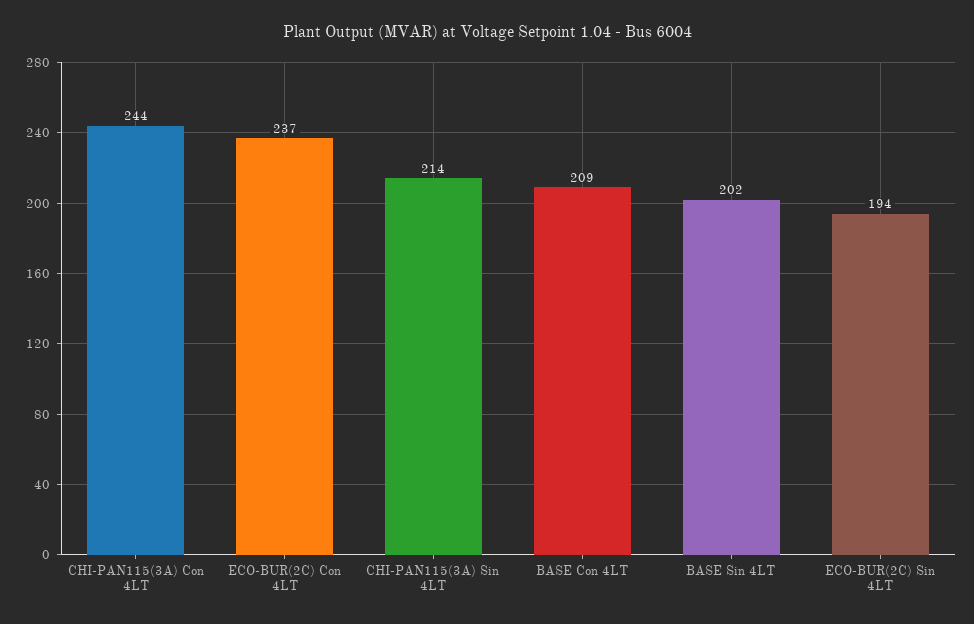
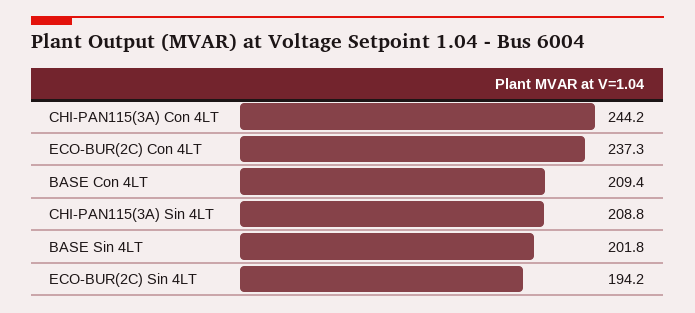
  {
    "CHI-PAN115(3A) Con 4LT": 244.2,
    "ECO-BUR(2C) Con 4LT": 237.3,
-   "CHI-PAN115(3A) Sin 4LT": 214,
+   "CHI-PAN115(3A) Sin 4LT": 208.8,
    "BASE Con 4LT": 209.4,
    "BASE Sin 4LT": 201.8,
    "ECO-BUR(2C) Sin 4LT": 194.2
  }

